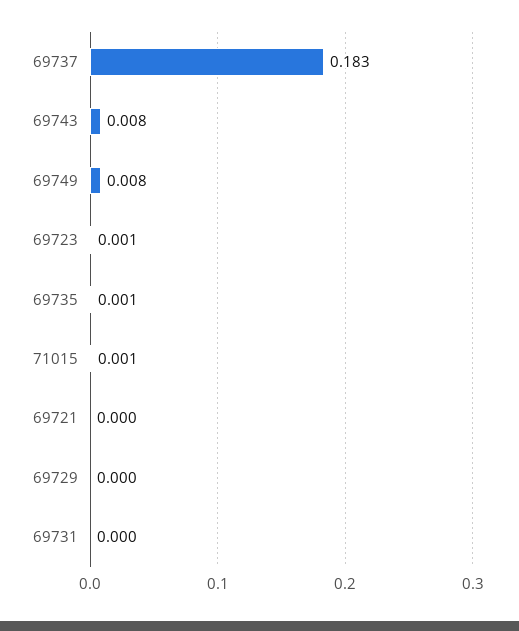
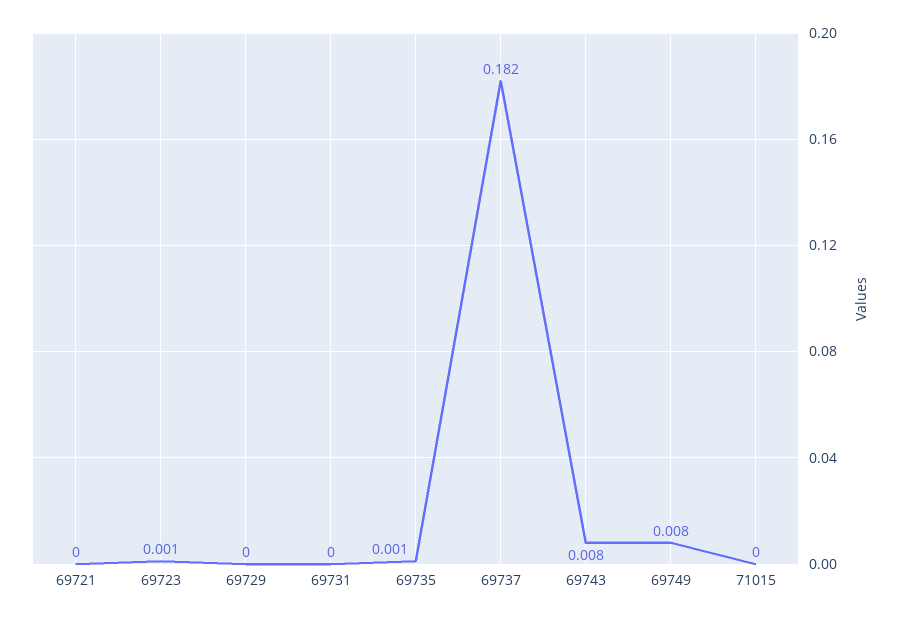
  {
-   "69737": 0.183,
+   "69737": 0.182,
    "69743": 0.008,
    "69749": 0.008,
    "69723": 0.001,
    "69735": 0.001,
-   "71015": 0.001,
+   "71015": 0,
    "69721": 0,
    "69729": 0,
    "69731": 0
  }

